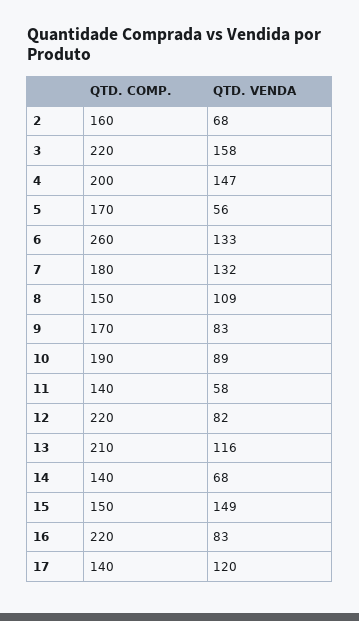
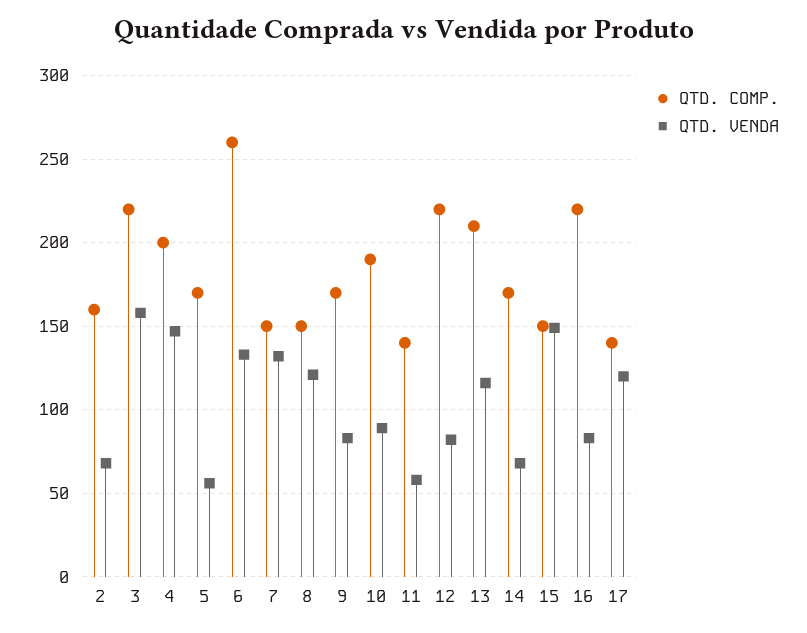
  {
    "QTD. COMP.": {
      "2": 160,
      "3": 220,
      "4": 200,
      "5": 170,
      "6": 260,
-     "7": 180,
+     "7": 150,
      "8": 150,
      "9": 170,
      "10": 190,
      "11": 140,
      "12": 220,
      "13": 210,
-     "14": 140,
+     "14": 170,
      "15": 150,
      "16": 220,
      "17": 140
    },
    "QTD. VENDA": {
      "2": 68,
      "3": 158,
      "4": 147,
      "5": 56,
      "6": 133,
      "7": 132,
-     "8": 109,
+     "8": 120,
      "9": 83,
      "10": 89,
      "11": 58,
      "12": 82,
      "13": 116,
      "14": 68,
      "15": 149,
      "16": 83,
      "17": 120
    }
  }

